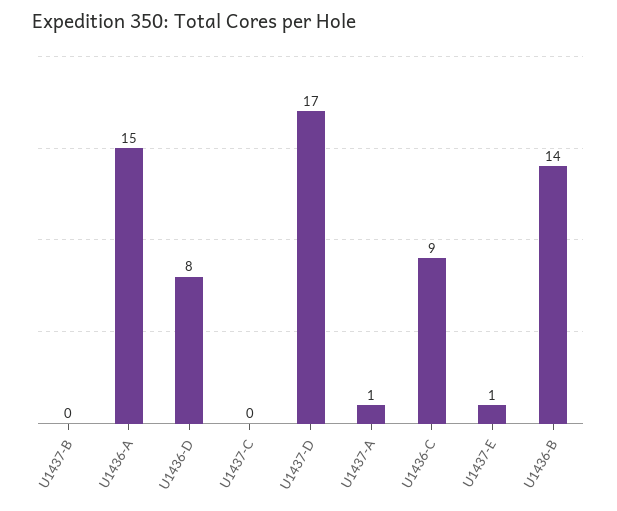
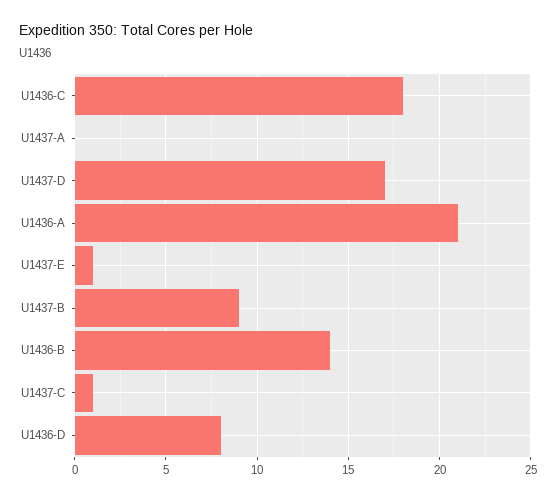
  {
-   "U1437-B": 0,
+   "U1437-B": 9,
-   "U1436-A": 15,
+   "U1436-A": 21,
    "U1436-D": 8,
-   "U1437-C": 0,
+   "U1437-C": 1,
    "U1437-D": 17,
-   "U1437-A": 1,
+   "U1437-A": 0,
-   "U1436-C": 9,
+   "U1436-C": 18,
    "U1437-E": 1,
    "U1436-B": 14
  }

